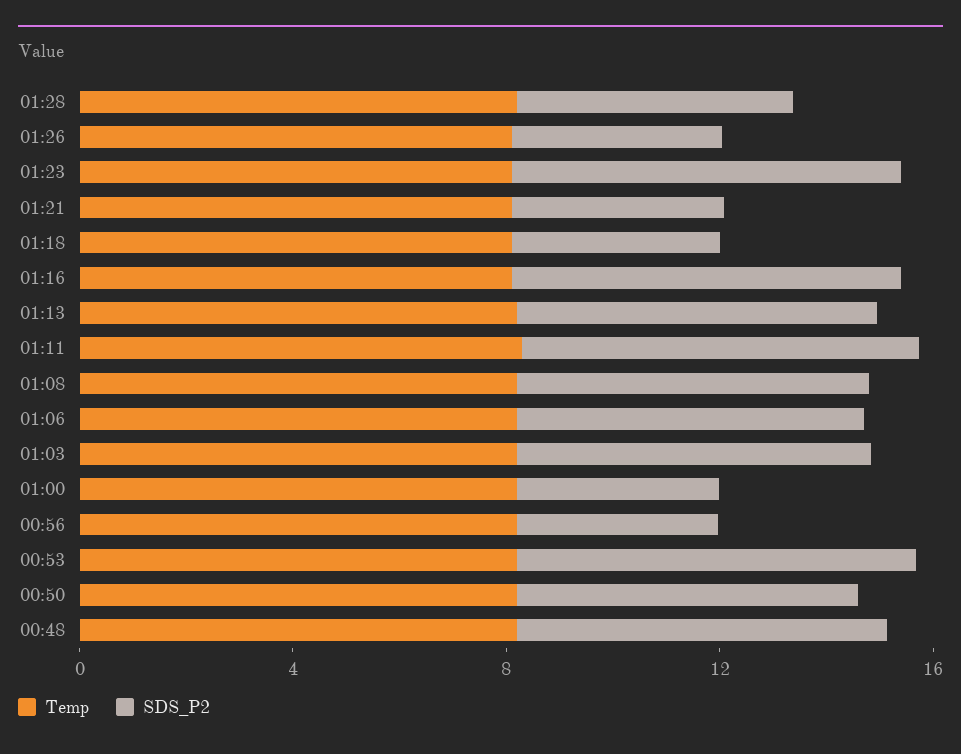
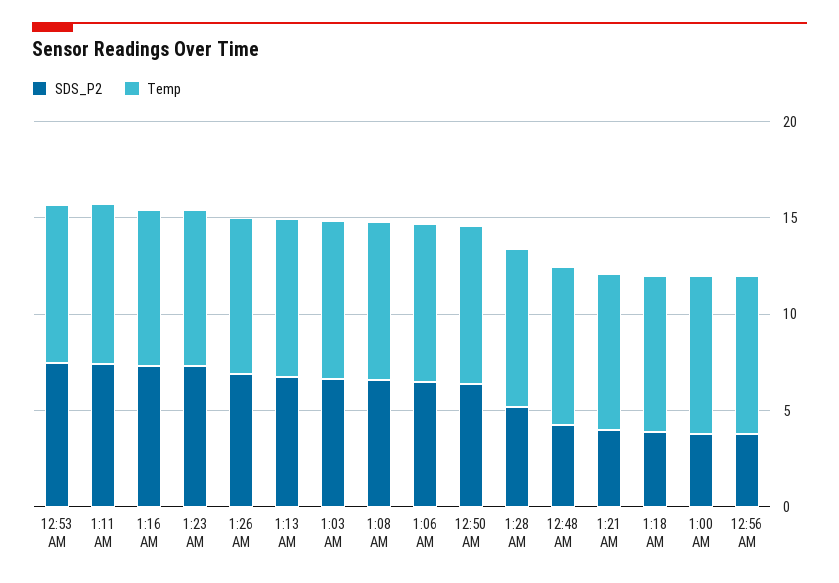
  {
    "Temp": {
      "01:28": 8,
      "01:26": 8,
      "01:23": 8,
      "01:21": 8,
      "01:18": 8,
      "01:16": 8,
      "01:13": 8,
      "01:11": 8,
      "01:08": 8,
      "01:06": 8,
      "01:03": 8,
      "01:00": 8,
      "00:56": 8,
      "00:53": 8,
      "00:50": 8,
      "00:48": 8
    },
    "SDS_P2": {
      "01:28": 5,
-     "01:26": 4,
+     "01:26": 7,
      "01:23": 7,
      "01:21": 4,
      "01:18": 4,
      "01:16": 7,
      "01:13": 7,
      "01:11": 7,
      "01:08": 7,
      "01:06": 7,
      "01:03": 7,
      "01:00": 4,
      "00:56": 4,
      "00:53": 7,
      "00:50": 6,
-     "00:48": 7
+     "00:48": 4
    }
  }

